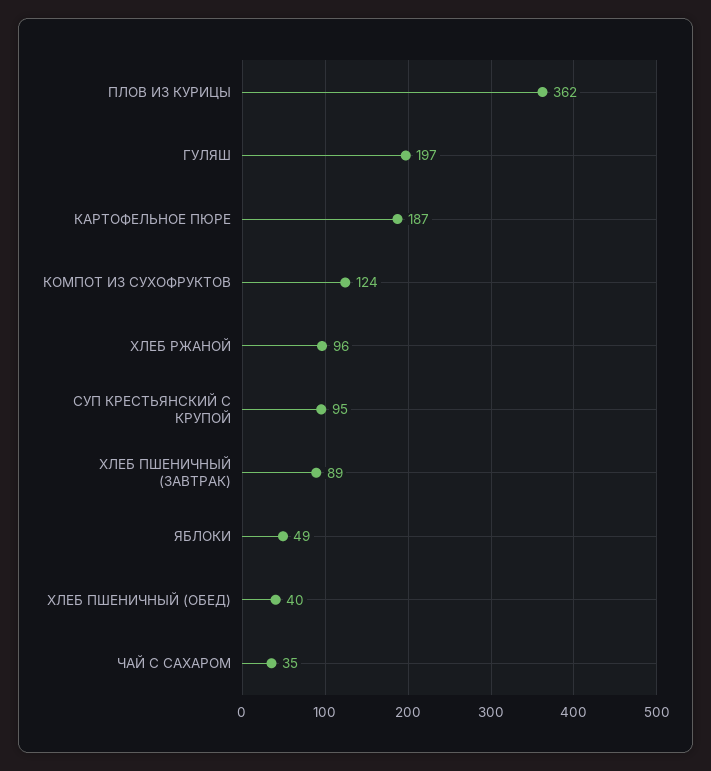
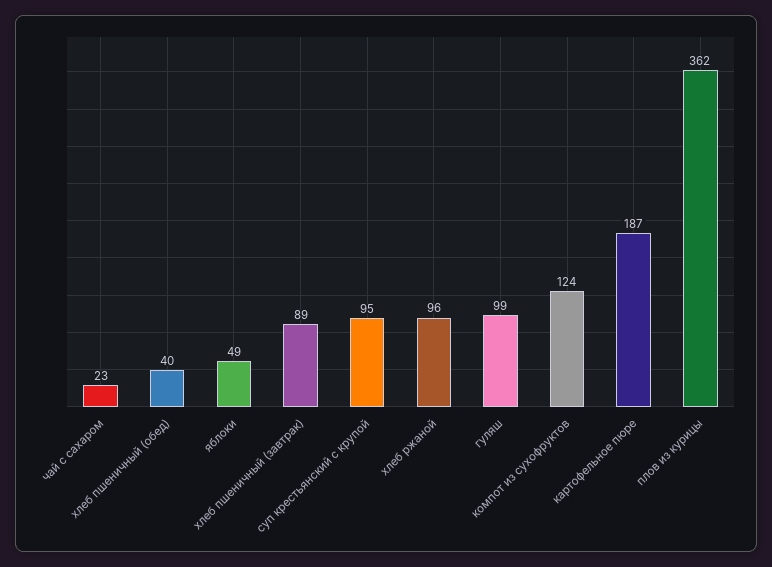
  {
    "ПЛОВ ИЗ КУРИЦЫ": 362,
-   "ГУЛЯШ": 197,
+   "ГУЛЯШ": 99,
    "КАРТОФЕЛЬНОЕ ПЮРЕ": 187,
    "КОМПОТ ИЗ СУХОФРУКТОВ": 124,
    "ХЛЕБ РЖАНОЙ": 96,
    "СУП КРЕСТЬЯНСКИЙ С КРУПОЙ": 95,
    "ХЛЕБ ПШЕНИЧНЫЙ (ЗАВТРАК)": 89,
    "ЯБЛОКИ": 49,
    "ХЛЕБ ПШЕНИЧНЫЙ (ОБЕД)": 40,
-   "ЧАЙ С САХАРОМ": 35
+   "ЧАЙ С САХАРОМ": 23
  }

